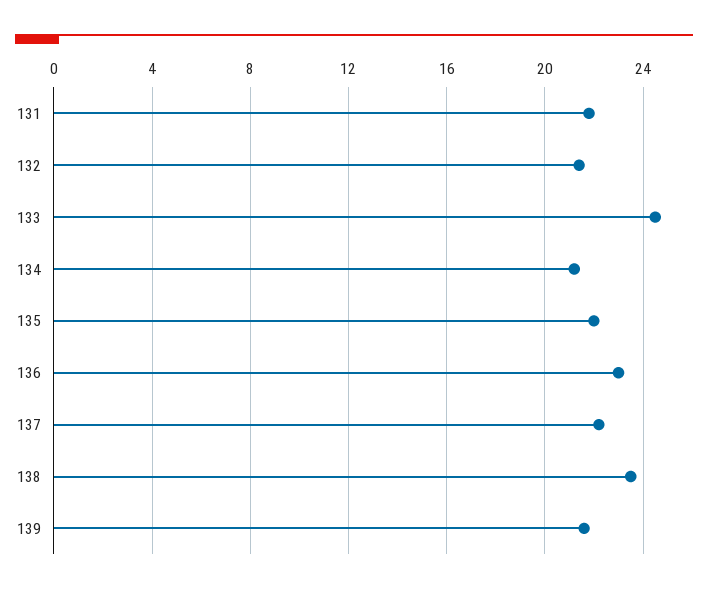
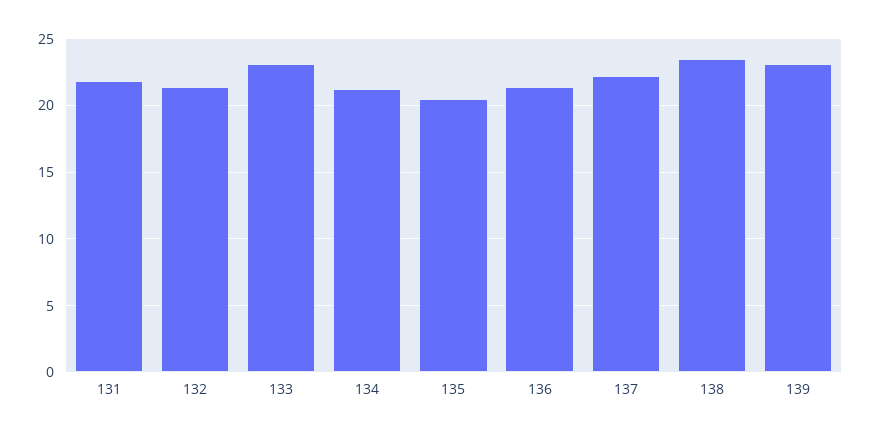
  {
    "131": 22,
    "132": 21.5,
-   "133": 24.5,
+   "133": 23,
    "134": 21,
-   "135": 22,
+   "135": 20.5,
-   "136": 23,
+   "136": 21.5,
    "137": 22,
    "138": 23.5,
-   "139": 21.5
+   "139": 23
  }

